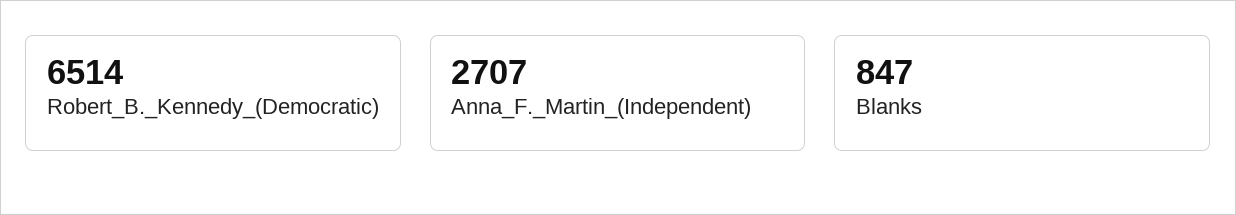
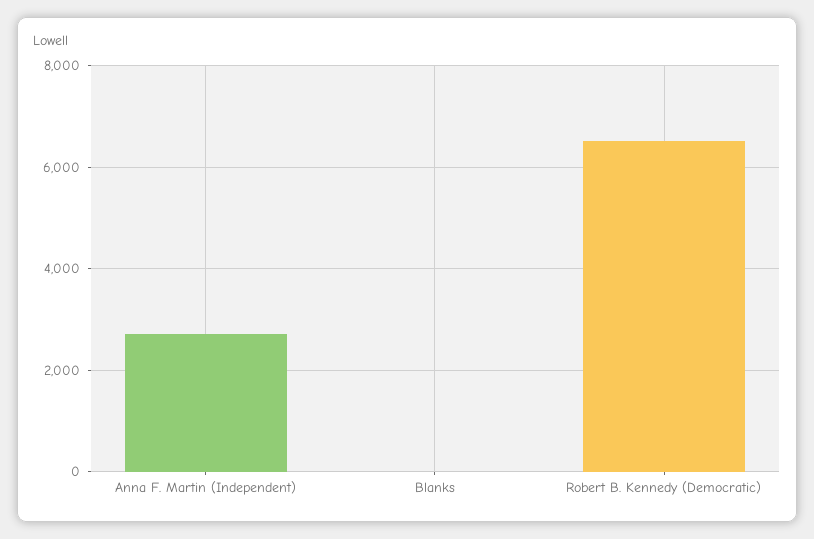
  {
    "Robert_B._Kennedy_(Democratic)": 6514,
    "Anna_F._Martin_(Independent)": 2707,
-   "Blanks": 847
+   "Blanks": 0
  }

